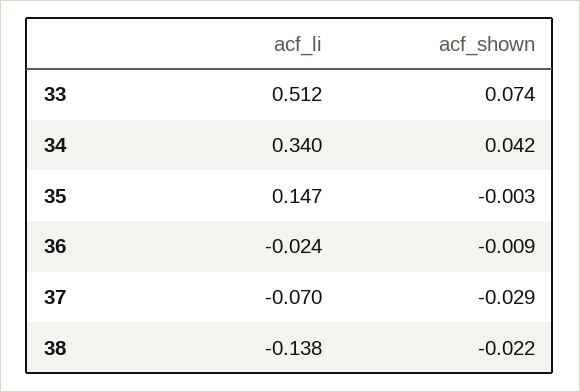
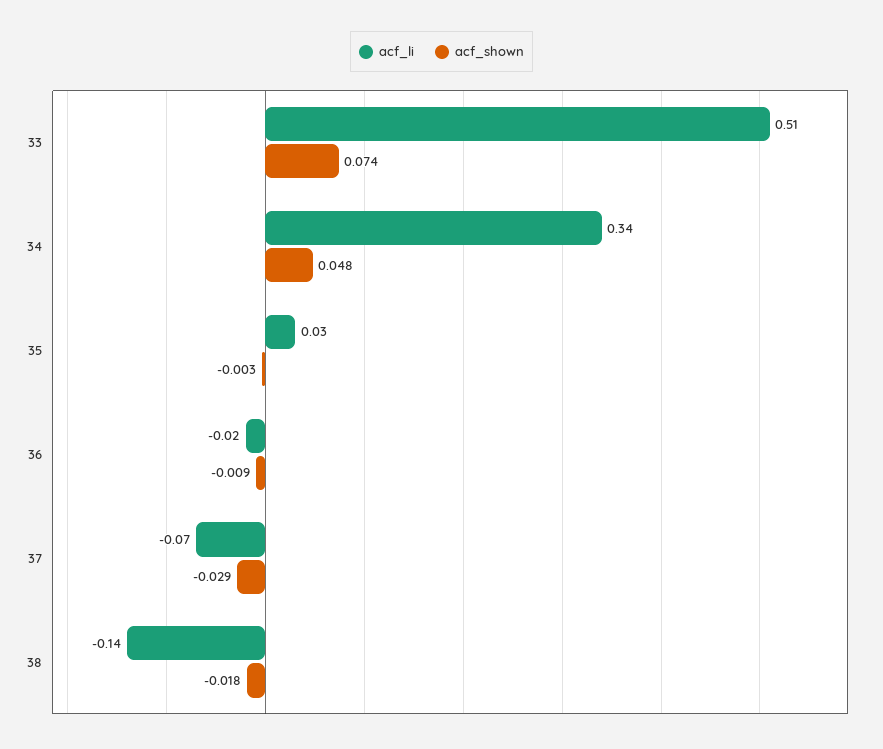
  {
    "acf_li": {
      "33": 0.512,
      "34": 0.34,
-     "35": 0.147,
+     "35": 0.03,
      "36": -0.024,
      "37": -0.07,
      "38": -0.138
    },
    "acf_shown": {
      "33": 0.074,
-     "34": 0.042,
+     "34": 0.048,
      "35": -0.003,
      "36": -0.009,
      "37": -0.029,
-     "38": -0.022
+     "38": -0.018
    }
  }

